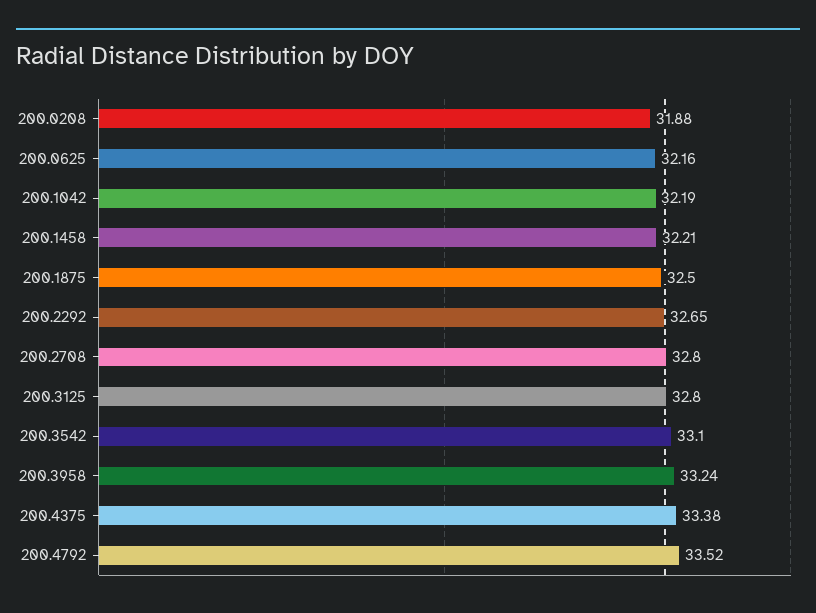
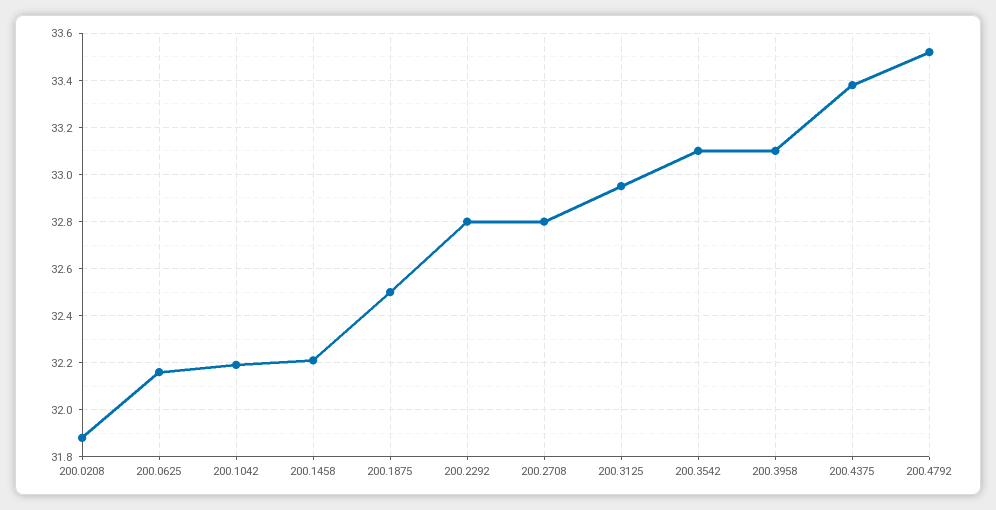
  {
    "200.0208": 31.88,
    "200.0625": 32.16,
    "200.1042": 32.19,
    "200.1458": 32.21,
    "200.1875": 32.5,
-   "200.2292": 32.65,
+   "200.2292": 32.8,
    "200.2708": 32.8,
-   "200.3125": 32.8,
+   "200.3125": 32.95,
    "200.3542": 33.1,
-   "200.3958": 33.24,
+   "200.3958": 33.1,
    "200.4375": 33.38,
    "200.4792": 33.52
  }

